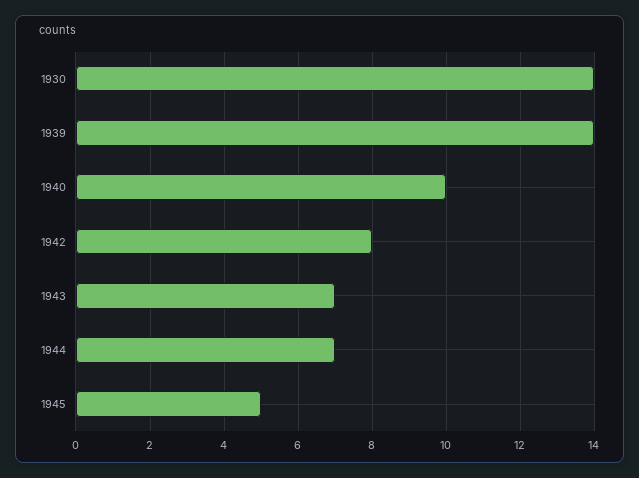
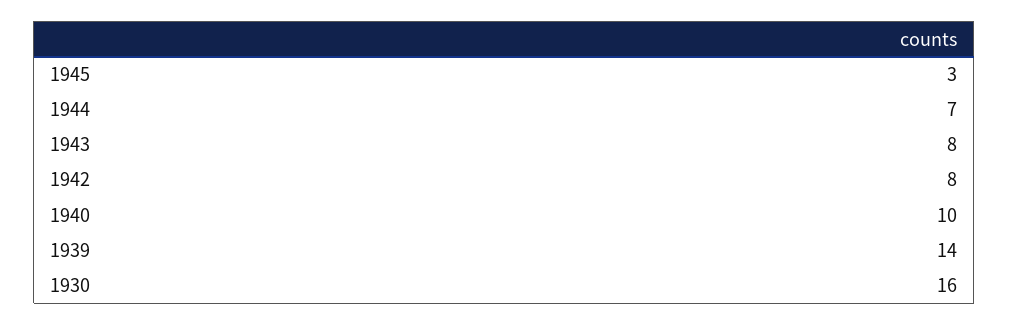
  {
-   "1930": 14,
+   "1930": 16,
    "1939": 14,
    "1940": 10,
    "1942": 8,
-   "1943": 7,
+   "1943": 8,
    "1944": 7,
-   "1945": 5
+   "1945": 3
  }

